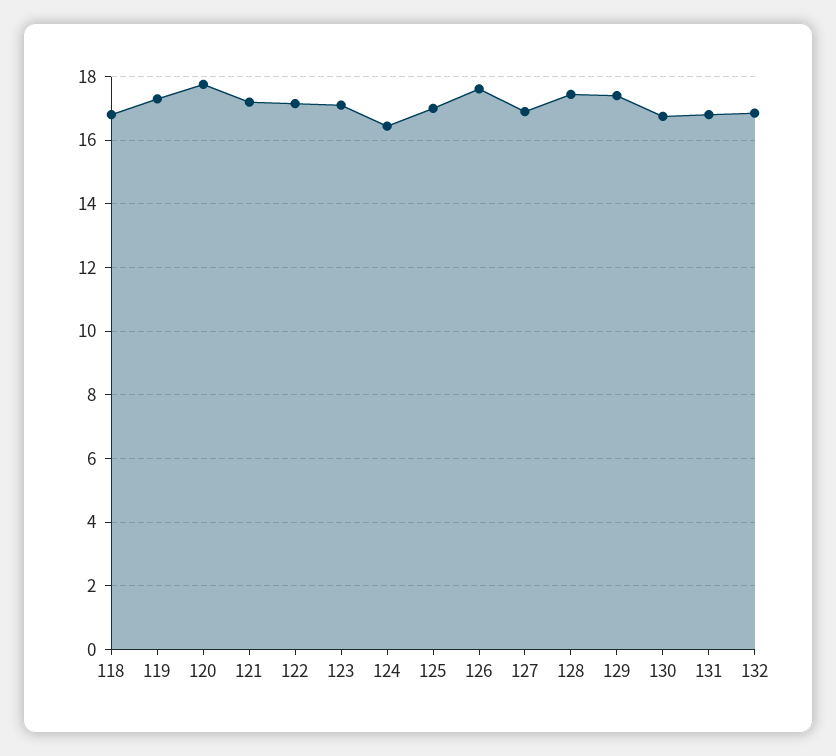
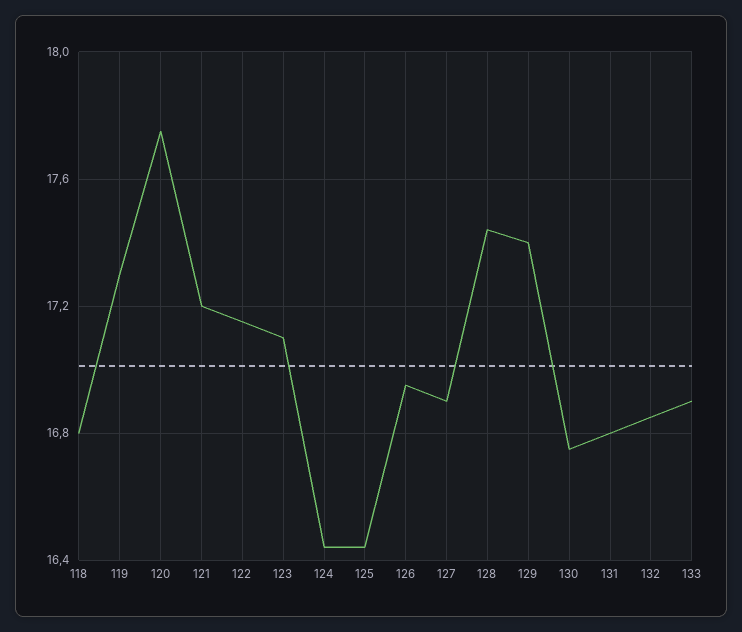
  {
    "118": 16.8,
    "119": 17.3,
    "120": 17.75,
    "121": 17.2,
    "122": 17.15,
    "123": 17.1,
    "124": 16.45,
-   "125": 17,
+   "125": 16.45,
-   "126": 17.6,
+   "126": 16.95,
    "127": 16.9,
    "128": 17.45,
    "129": 17.4,
    "130": 16.75,
    "131": 16.8,
-   "132": 16.85
+   "132": 16.85,
+   "133": 16.9
  }

